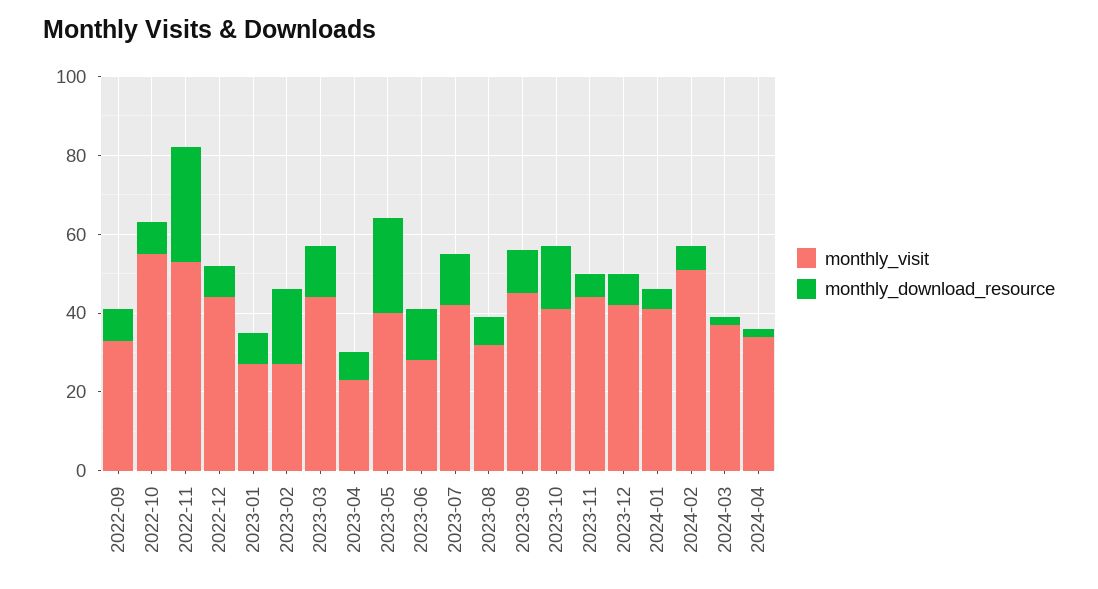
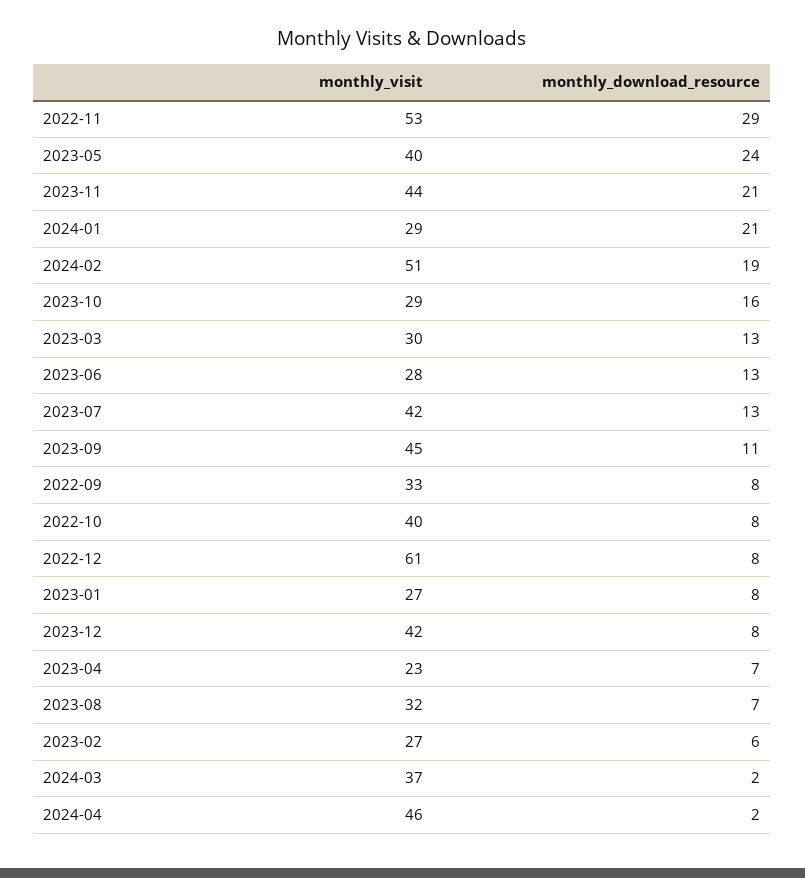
  {
    "monthly_visit": {
      "2022-09": 33,
-     "2022-10": 55,
+     "2022-10": 40,
      "2022-11": 53,
-     "2022-12": 45,
+     "2022-12": 61,
      "2023-01": 27,
      "2023-02": 27,
-     "2023-03": 45,
+     "2023-03": 30,
      "2023-04": 23,
      "2023-05": 40,
      "2023-06": 28,
      "2023-07": 42,
      "2023-08": 32,
      "2023-09": 45,
-     "2023-10": 40,
+     "2023-10": 29,
      "2023-11": 44,
      "2023-12": 42,
-     "2024-01": 40,
+     "2024-01": 29,
      "2024-02": 51,
      "2024-03": 37,
-     "2024-04": 35
+     "2024-04": 46
    },
    "monthly_download_resource": {
      "2022-09": 8,
      "2022-10": 8,
      "2022-11": 29,
      "2022-12": 8,
      "2023-01": 8,
-     "2023-02": 20,
+     "2023-02": 6,
      "2023-03": 13,
      "2023-04": 7,
      "2023-05": 24,
      "2023-06": 13,
      "2023-07": 13,
      "2023-08": 7,
      "2023-09": 11,
      "2023-10": 16,
-     "2023-11": 5,
+     "2023-11": 21,
      "2023-12": 8,
-     "2024-01": 5,
+     "2024-01": 21,
-     "2024-02": 5,
+     "2024-02": 19,
      "2024-03": 2,
      "2024-04": 2
    }
  }

